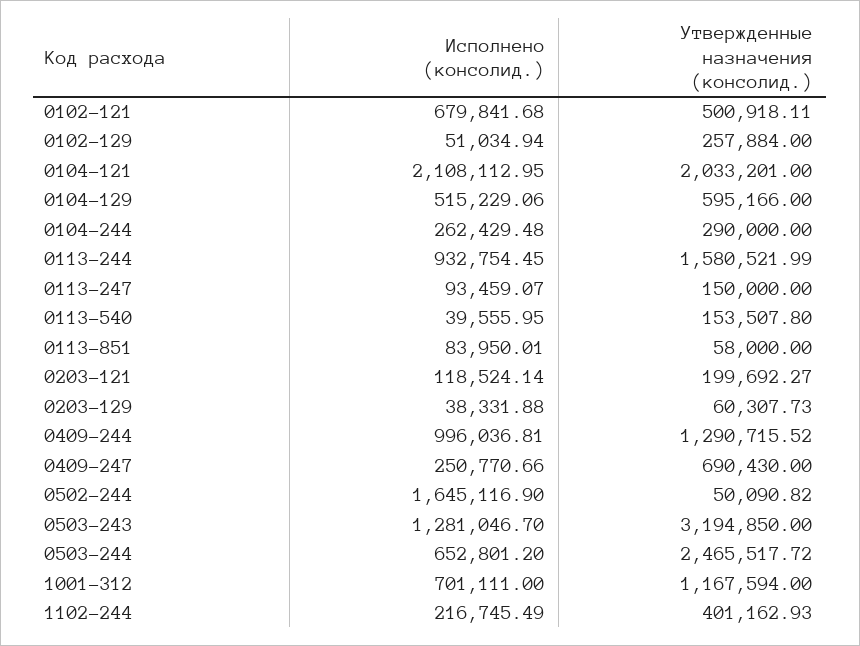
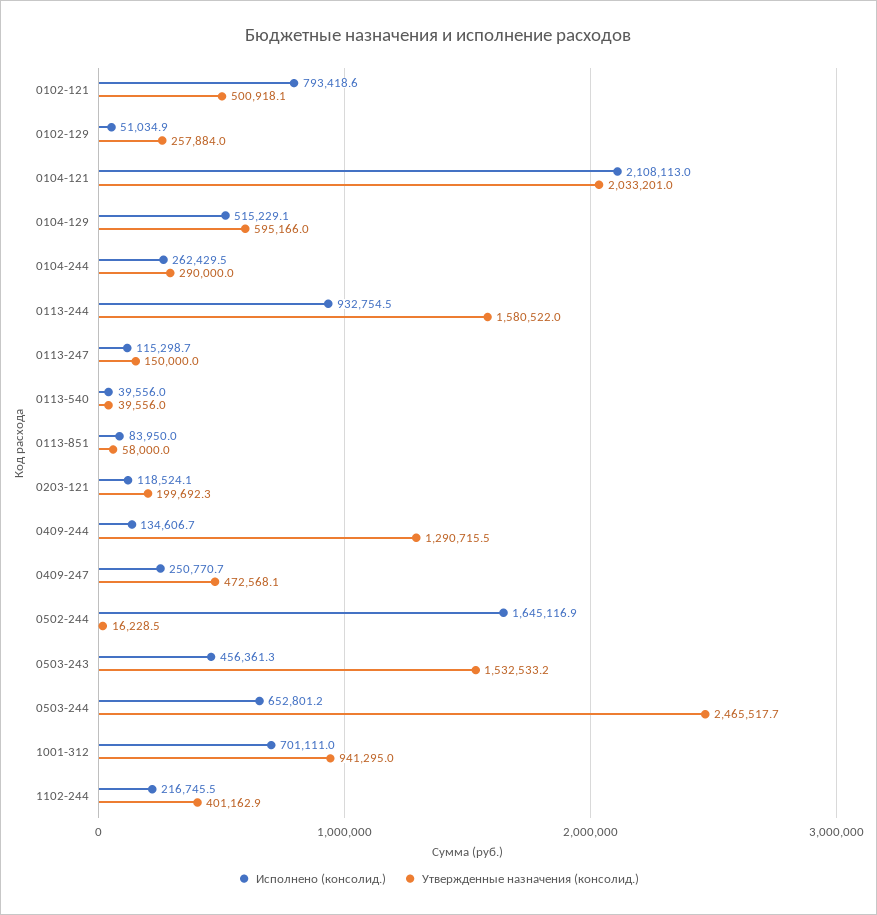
  {
    "Исполнено (консолид.)": {
-     "0102-121": 679841.68,
+     "0102-121": 793418.6,
      "0102-129": 51034.94,
      "0104-121": 2108112.95,
      "0104-129": 515229.06,
      "0104-244": 262429.48,
      "0113-244": 932754.45,
-     "0113-247": 93459.07,
+     "0113-247": 115298.7,
      "0113-540": 39555.95,
      "0113-851": 83950.01,
      "0203-121": 118524.14,
-     "0203-129": 38331.88,
-     "0409-244": 996036.81,
+     "0409-244": 134606.7,
      "0409-247": 250770.66,
      "0502-244": 1645116.9,
-     "0503-243": 1281046.7,
+     "0503-243": 456361.3,
      "0503-244": 652801.2,
      "1001-312": 701111,
      "1102-244": 216745.49
    },
    "Утвержденные назначения (консолид.)": {
      "0102-121": 500918.11,
      "0102-129": 257884,
      "0104-121": 2033201,
      "0104-129": 595166,
      "0104-244": 290000,
      "0113-244": 1580521.99,
      "0113-247": 150000,
-     "0113-540": 153507.8,
+     "0113-540": 39556,
      "0113-851": 58000,
      "0203-121": 199692.27,
-     "0203-129": 60307.73,
      "0409-244": 1290715.52,
-     "0409-247": 690430,
+     "0409-247": 472568.1,
-     "0502-244": 50090.82,
+     "0502-244": 16228.5,
-     "0503-243": 3194850,
+     "0503-243": 1532533.2,
      "0503-244": 2465517.72,
-     "1001-312": 1167594,
+     "1001-312": 941295,
      "1102-244": 401162.93
    }
  }

